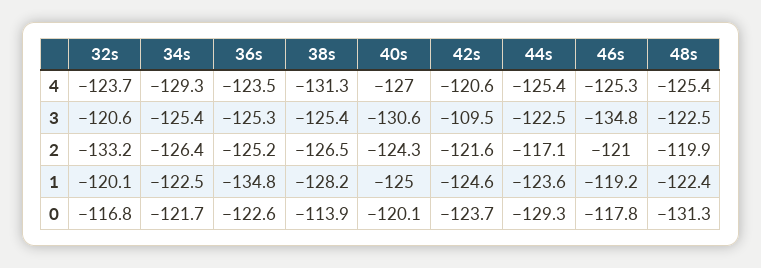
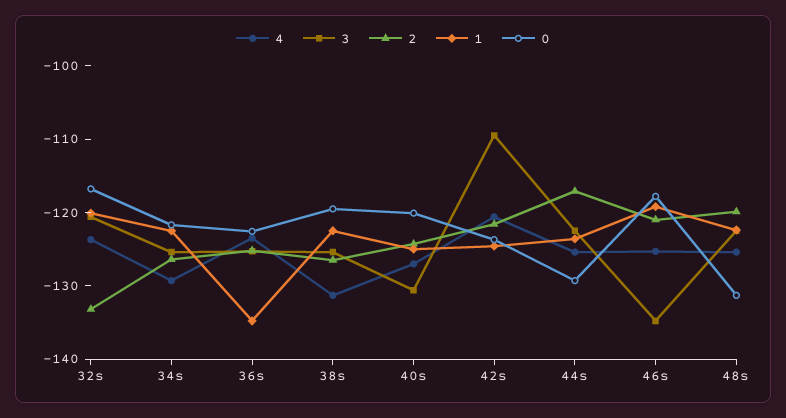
  {
    "4": {
      "32s": -123.7,
      "34s": -129.3,
      "36s": -123.5,
      "38s": -131.3,
      "40s": -127,
      "42s": -120.6,
      "44s": -125.4,
      "46s": -125.3,
      "48s": -125.4
    },
    "3": {
      "32s": -120.6,
      "34s": -125.4,
      "36s": -125.3,
      "38s": -125.4,
      "40s": -130.6,
      "42s": -109.5,
      "44s": -122.5,
      "46s": -134.8,
      "48s": -122.5
    },
    "2": {
      "32s": -133.2,
      "34s": -126.4,
      "36s": -125.2,
      "38s": -126.5,
      "40s": -124.3,
      "42s": -121.6,
      "44s": -117.1,
      "46s": -121,
      "48s": -119.9
    },
    "1": {
      "32s": -120.1,
      "34s": -122.5,
      "36s": -134.8,
-     "38s": -128.2,
+     "38s": -122,
      "40s": -125,
      "42s": -124.6,
      "44s": -123.6,
      "46s": -119.2,
      "48s": -122.4
    },
    "0": {
      "32s": -116.8,
      "34s": -121.7,
      "36s": -122.6,
-     "38s": -113.9,
+     "38s": -120,
      "40s": -120.1,
      "42s": -123.7,
      "44s": -129.3,
      "46s": -117.8,
      "48s": -131.3
    }
  }

